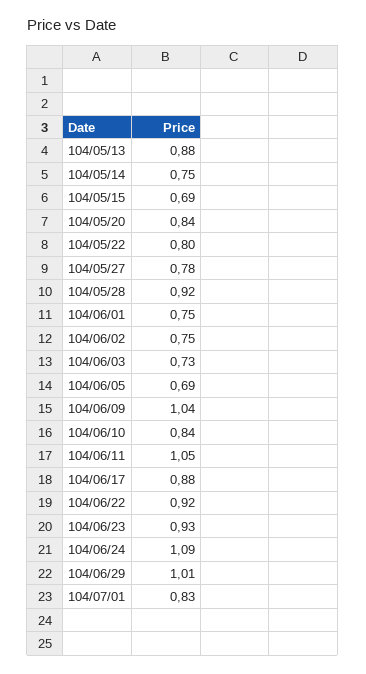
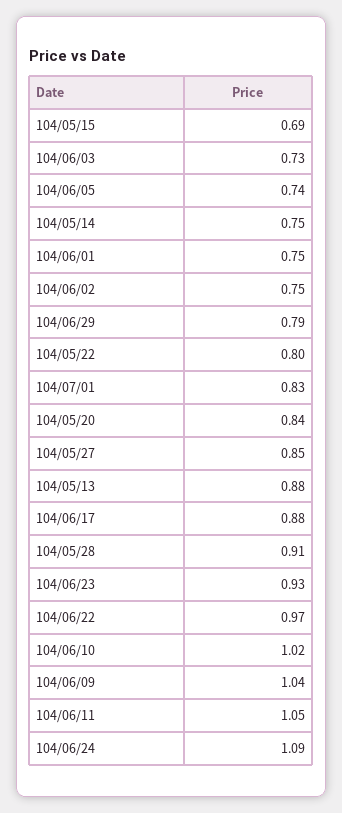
  {
    "104/05/13": 0.88,
    "104/05/14": 0.75,
    "104/05/15": 0.69,
    "104/05/20": 0.84,
    "104/05/22": 0.8,
-   "104/05/27": 0.78,
+   "104/05/27": 0.85,
-   "104/05/28": 0.92,
+   "104/05/28": 0.91,
    "104/06/01": 0.75,
    "104/06/02": 0.75,
    "104/06/03": 0.73,
-   "104/06/05": 0.69,
+   "104/06/05": 0.74,
    "104/06/09": 1.04,
-   "104/06/10": 0.84,
+   "104/06/10": 1.02,
    "104/06/11": 1.05,
    "104/06/17": 0.88,
-   "104/06/22": 0.92,
+   "104/06/22": 0.97,
    "104/06/23": 0.93,
    "104/06/24": 1.09,
-   "104/06/29": 1.01,
+   "104/06/29": 0.79,
    "104/07/01": 0.83
  }

